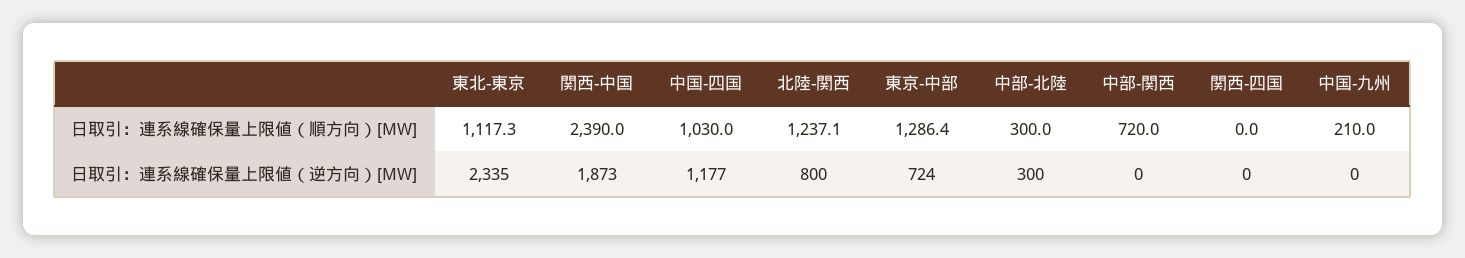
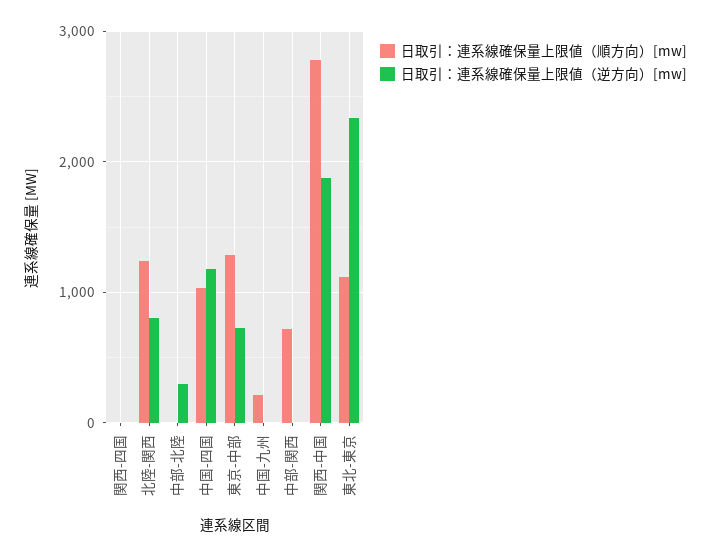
  {
    "日取引：連系線確保量上限値（順方向）[MW]": {
      "東北-東京": 1117.3,
-     "関西-中国": 2390,
+     "関西-中国": 2800,
      "中国-四国": 1030,
      "北陸-関西": 1237.1,
      "東京-中部": 1286.4,
-     "中部-北陸": 300,
+     "中部-北陸": 0,
      "中部-関西": 720,
      "関西-四国": 0,
      "中国-九州": 210
    },
    "日取引：連系線確保量上限値（逆方向）[MW]": {
      "東北-東京": 2335,
      "関西-中国": 1873,
      "中国-四国": 1177,
      "北陸-関西": 800,
      "東京-中部": 724,
      "中部-北陸": 300,
      "中部-関西": 0,
      "関西-四国": 0,
      "中国-九州": 0
    }
  }

